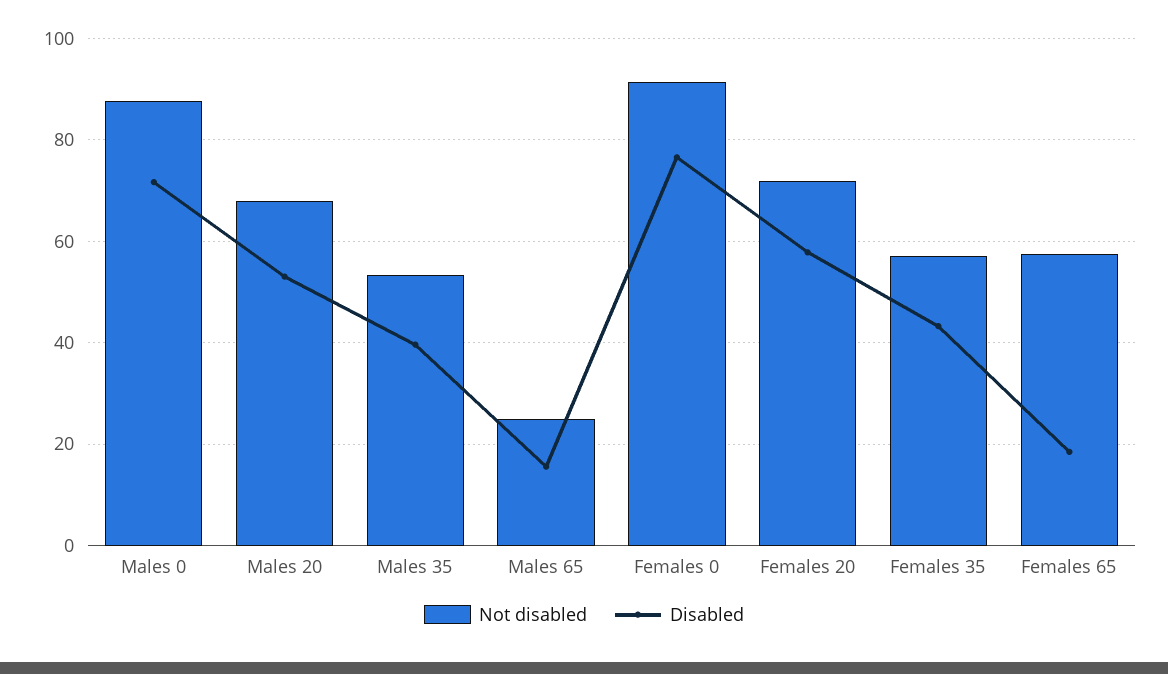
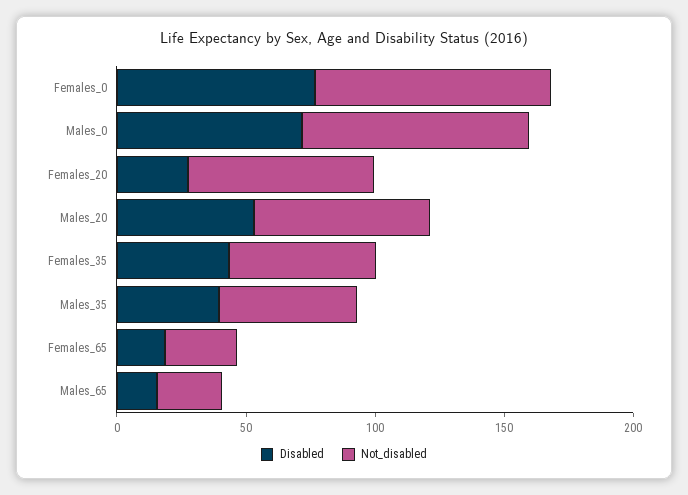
  {
    "Not disabled": {
      "Males 0": 88,
      "Males 20": 68,
      "Males 35": 54,
      "Males 65": 24,
      "Females 0": 92,
      "Females 20": 72,
      "Females 35": 58,
-     "Females 65": 58
+     "Females 65": 30
    },
    "Disabled": {
      "Males 0": 72,
      "Males 20": 54,
      "Males 35": 40,
      "Males 65": 16,
      "Females 0": 76,
-     "Females 20": 58,
+     "Females 20": 30,
      "Females 35": 44,
      "Females 65": 18
    }
  }

